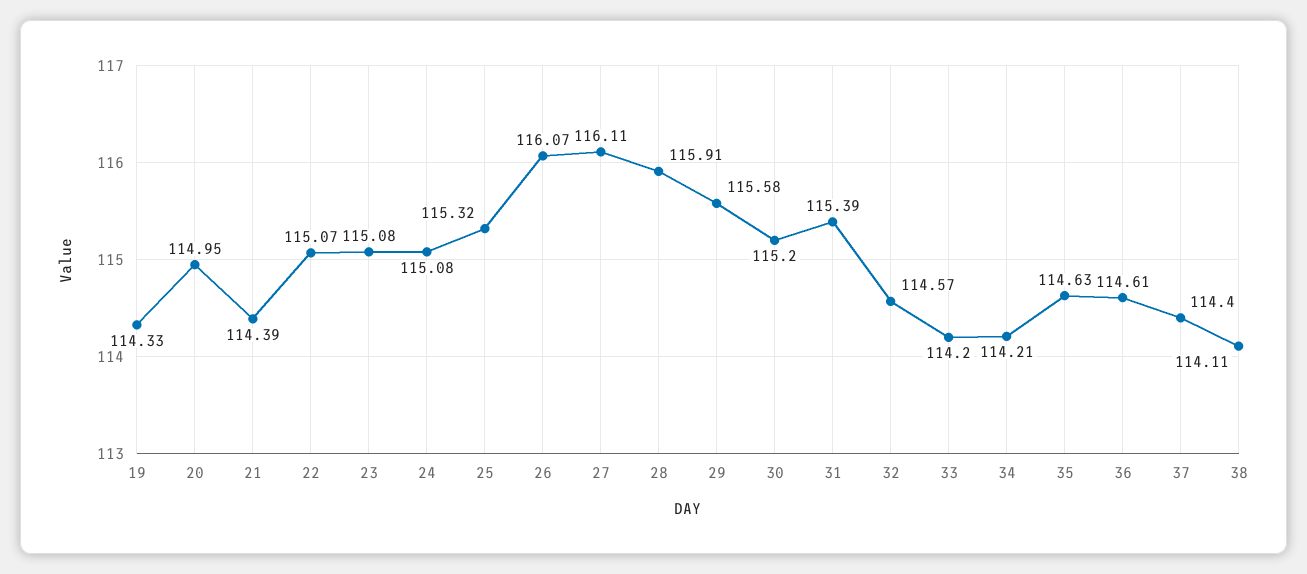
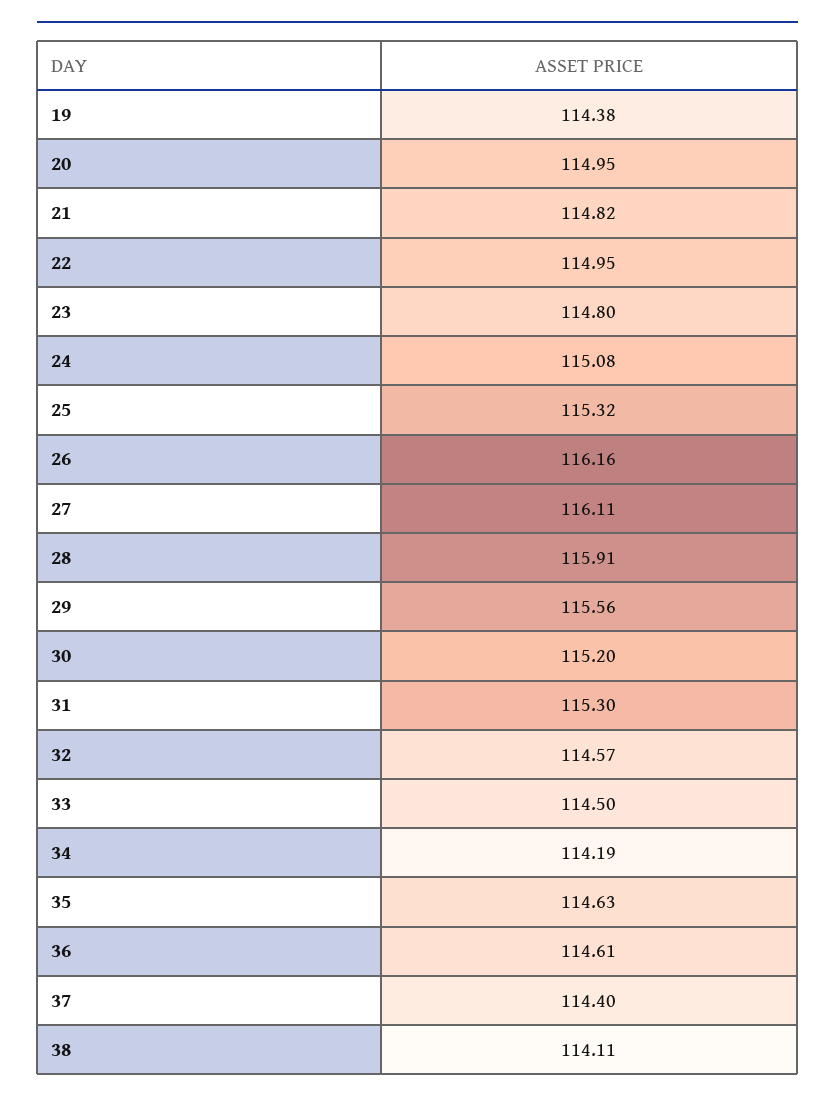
  {
-   "19": 114.33,
+   "19": 114.38,
    "20": 114.95,
-   "21": 114.39,
+   "21": 114.82,
-   "22": 115.07,
+   "22": 114.95,
-   "23": 115.08,
+   "23": 114.8,
    "24": 115.08,
    "25": 115.32,
-   "26": 116.07,
+   "26": 116.16,
    "27": 116.11,
    "28": 115.91,
-   "29": 115.58,
+   "29": 115.56,
    "30": 115.2,
-   "31": 115.39,
+   "31": 115.3,
    "32": 114.57,
-   "33": 114.2,
+   "33": 114.5,
-   "34": 114.21,
+   "34": 114.19,
    "35": 114.63,
    "36": 114.61,
    "37": 114.4,
    "38": 114.11
  }

